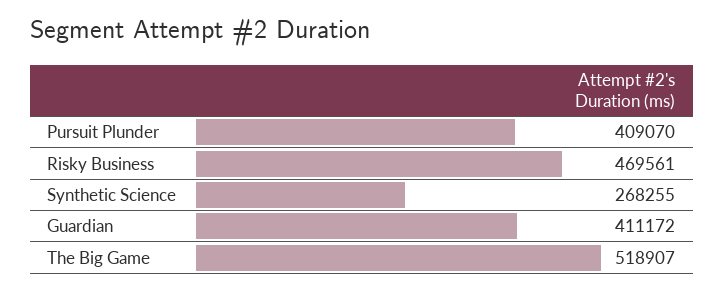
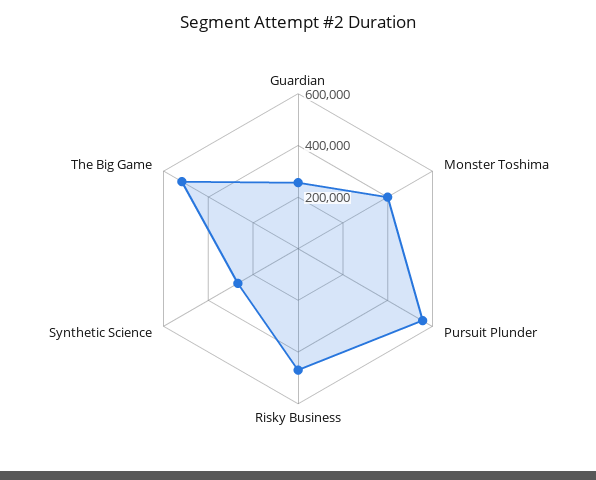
  {
-   "Pursuit Plunder": 409070,
+   "Pursuit Plunder": 550000,
    "Risky Business": 469561,
    "Synthetic Science": 268255,
-   "Guardian": 411172,
+   "Guardian": 250000,
-   "The Big Game": 518907
+   "The Big Game": 518907,
+   "Monster Toshima": 400000
  }

